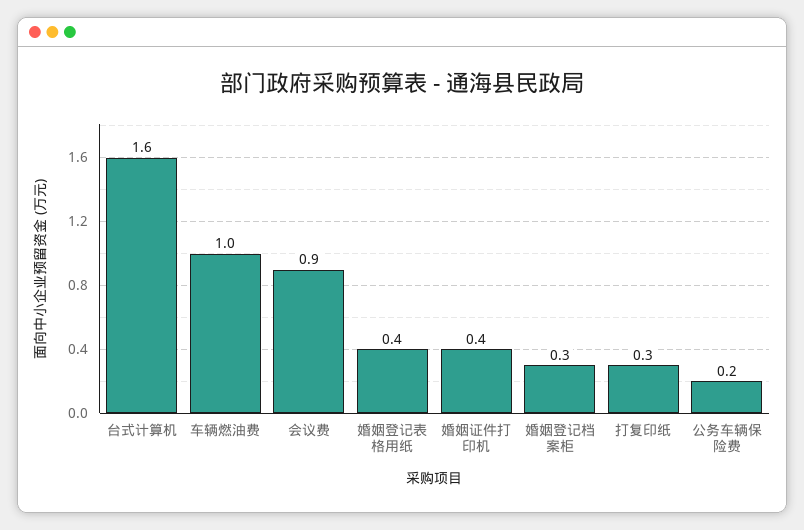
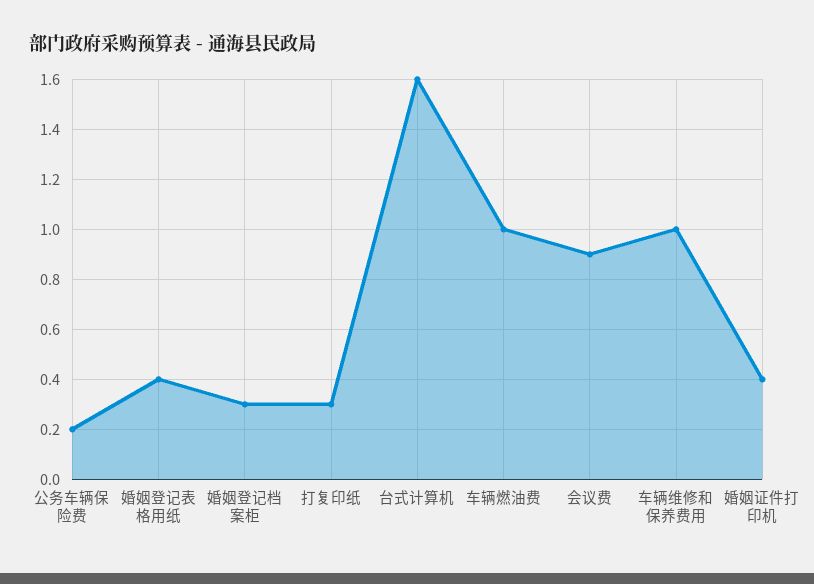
  {
    "台式计算机": 1.6,
    "车辆燃油费": 1,
    "会议费": 0.9,
    "婚姻登记表格用纸": 0.4,
    "婚姻证件打印机": 0.4,
    "婚姻登记档案柜": 0.3,
    "打复印纸": 0.3,
-   "公务车辆保险费": 0.2
+   "公务车辆保险费": 0.2,
+   "车辆维修和保养费用": 1
  }

